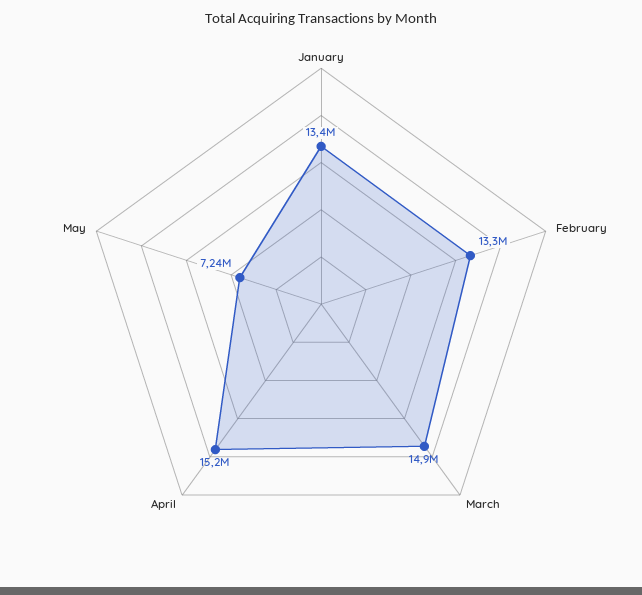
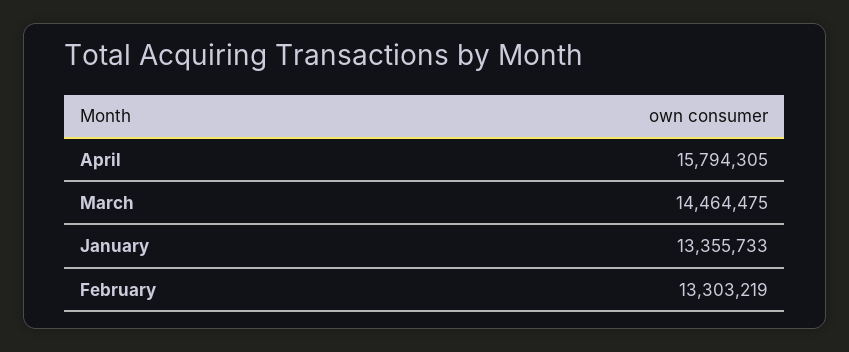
  {
    "January": 13355733,
    "February": 13303219,
-   "March": 14900000,
+   "March": 14464475,
-   "April": 15200000,
+   "April": 15794305
-   "May": 7240000
  }

